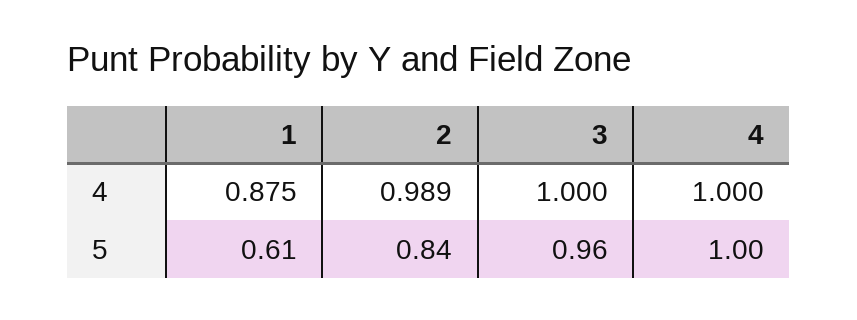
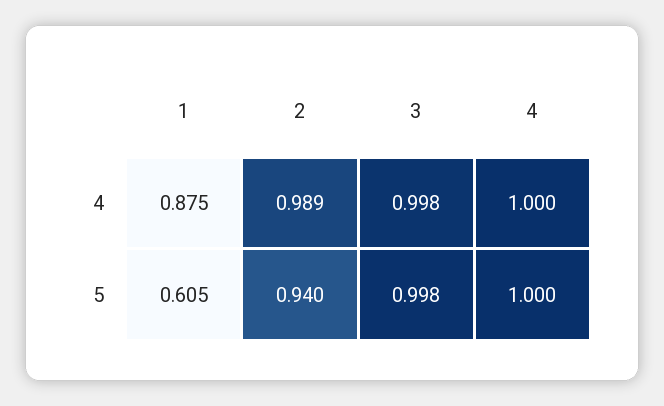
  {
    "1": {
      "4": 0.875,
      "5": 0.605
    },
    "2": {
      "4": 0.989,
-     "5": 0.84
+     "5": 0.94
    },
    "3": {
-     "4": 1,
+     "4": 0.998,
-     "5": 0.96
+     "5": 0.998
    },
    "4": {
      "4": 1,
      "5": 1
    }
  }

